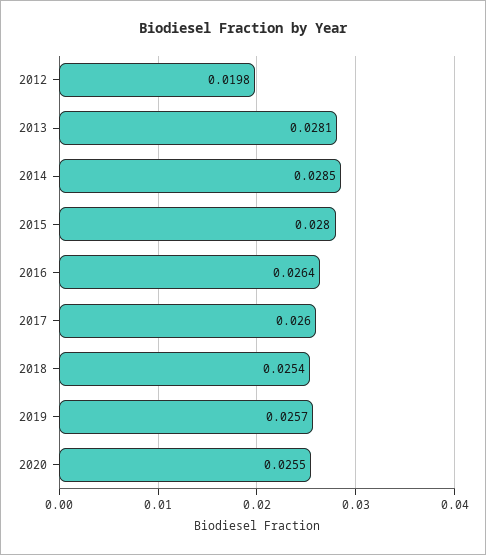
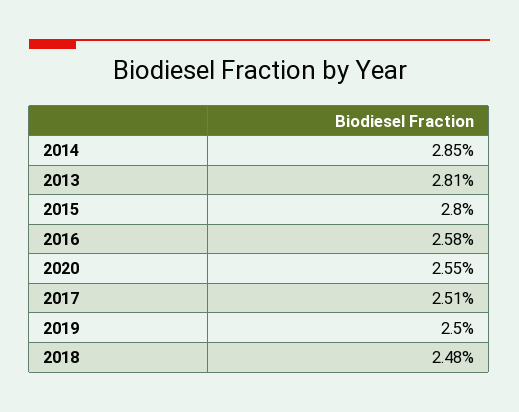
  {
-   "2012": 0.0198,
    "2013": 0.0281,
    "2014": 0.0285,
    "2015": 0.028,
-   "2016": 0.0264,
+   "2016": 0.0258,
-   "2017": 0.026,
+   "2017": 0.0251,
-   "2018": 0.0254,
+   "2018": 0.0248,
-   "2019": 0.0257,
+   "2019": 0.025,
    "2020": 0.0255
  }

